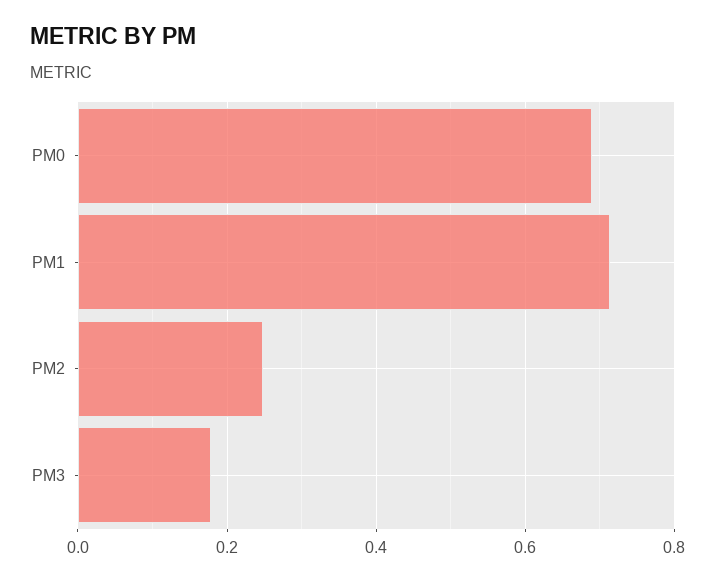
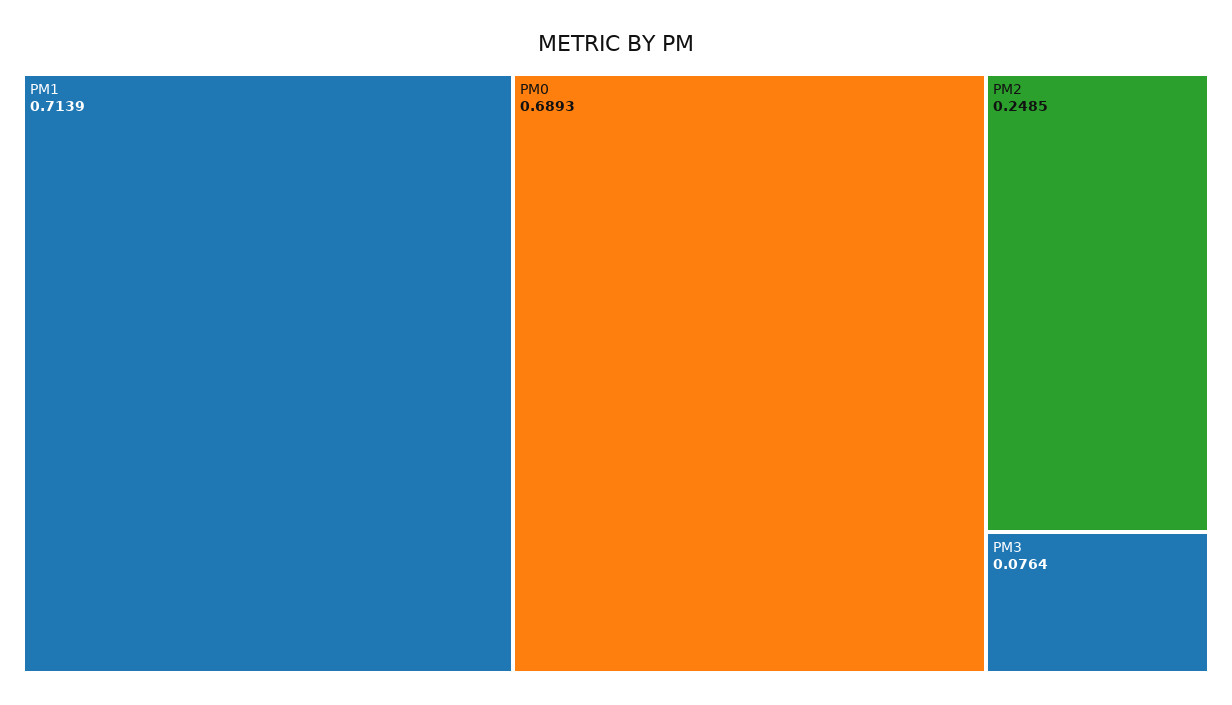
  {
    "PM0": 0.6893,
    "PM1": 0.7139,
    "PM2": 0.2485,
-   "PM3": 0.18
+   "PM3": 0.0764
  }

